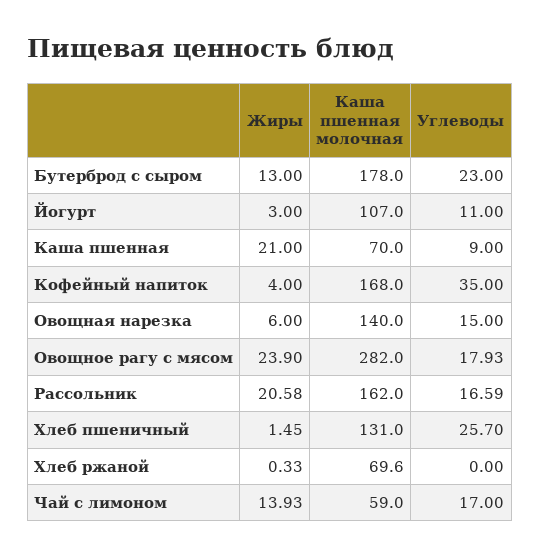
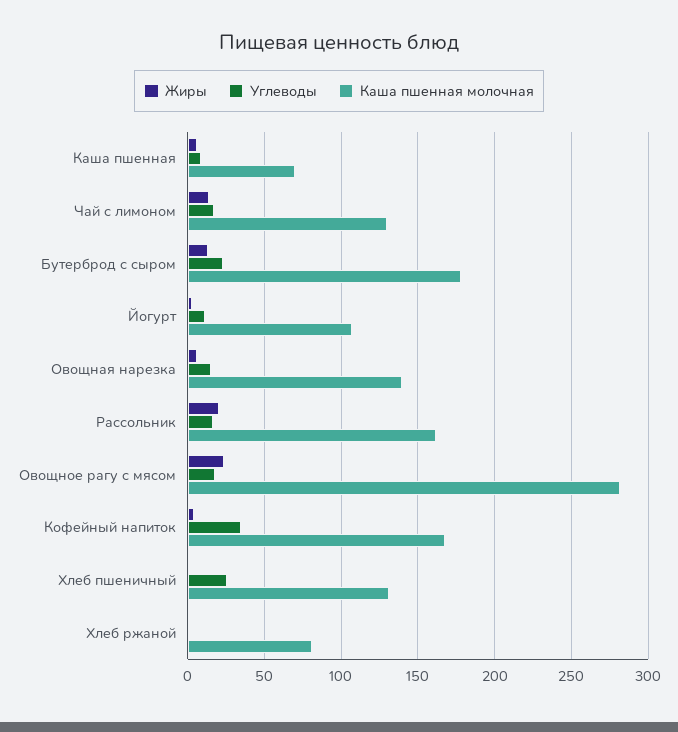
  {
    "Жиры": {
      "Бутерброд с сыром": 13,
      "Йогурт": 3,
-     "Каша пшенная": 21,
+     "Каша пшенная": 5,
      "Кофейный напиток": 4,
      "Овощная нарезка": 6,
      "Овощное рагу с мясом": 23.9,
      "Рассольник": 20.58,
      "Хлеб пшеничный": 1.45,
      "Хлеб ржаной": 0.33,
      "Чай с лимоном": 13.93
    },
    "Каша пшенная молочная": {
      "Бутерброд с сыром": 178,
      "Йогурт": 107,
      "Каша пшенная": 70,
      "Кофейный напиток": 168,
      "Овощная нарезка": 140,
      "Овощное рагу с мясом": 282,
      "Рассольник": 162,
      "Хлеб пшеничный": 131,
-     "Хлеб ржаной": 69.6,
+     "Хлеб ржаной": 80,
-     "Чай с лимоном": 59
+     "Чай с лимоном": 130
    },
    "Углеводы": {
      "Бутерброд с сыром": 23,
      "Йогурт": 11,
      "Каша пшенная": 9,
      "Кофейный напиток": 35,
      "Овощная нарезка": 15,
      "Овощное рагу с мясом": 17.93,
      "Рассольник": 16.59,
      "Хлеб пшеничный": 25.7,
      "Хлеб ржаной": 0,
      "Чай с лимоном": 17
    }
  }

